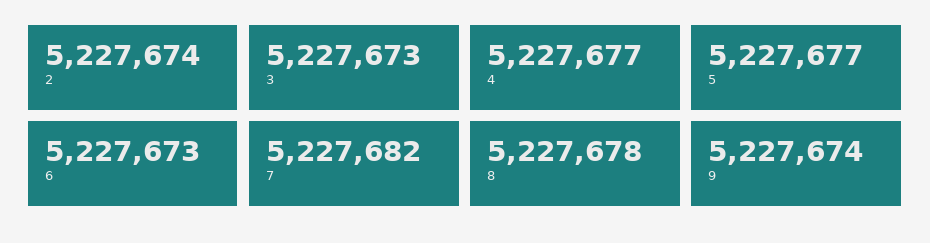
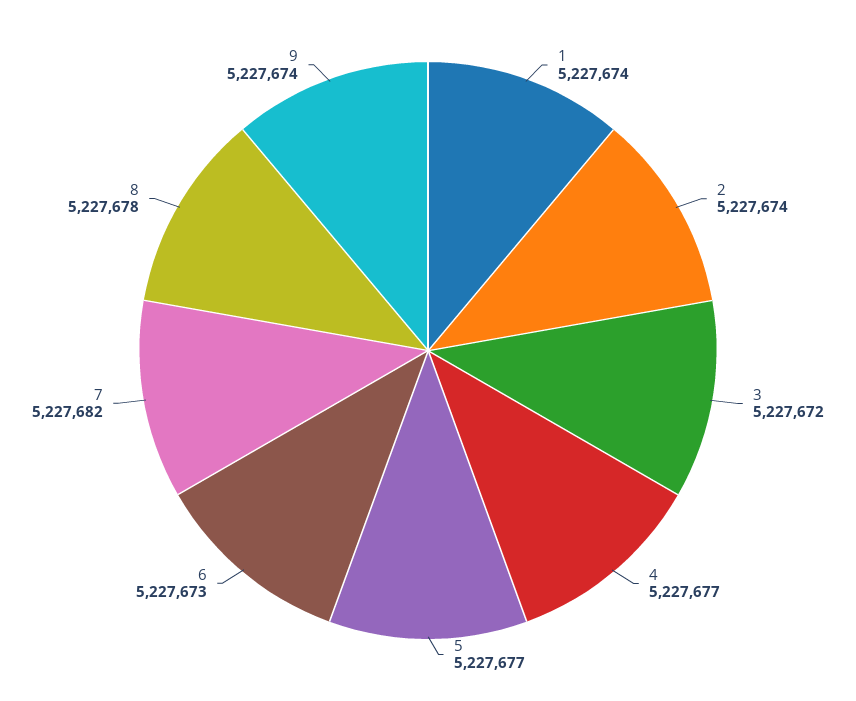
  {
    "2": 5227674,
-   "3": 5227673,
+   "3": 5227672,
    "4": 5227677,
    "5": 5227677,
    "6": 5227673,
    "7": 5227682,
    "8": 5227678,
-   "9": 5227674
+   "9": 5227674,
+   "1": 5227674
  }

